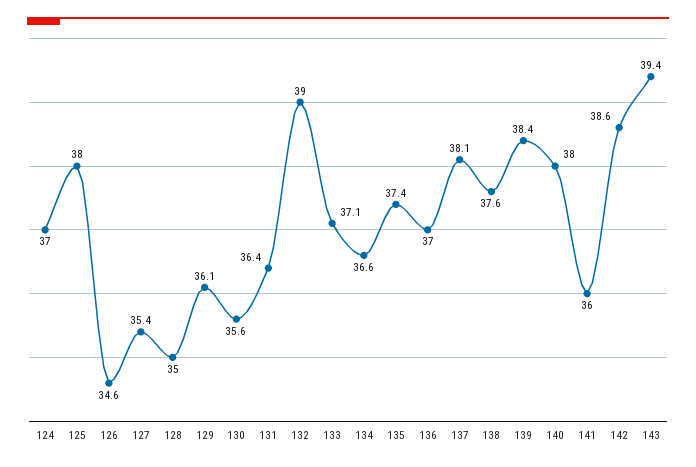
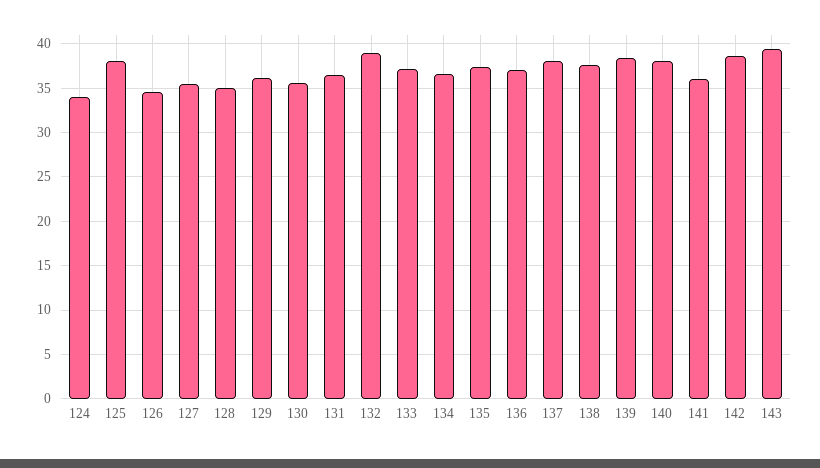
  {
-   "124": 37,
+   "124": 34,
    "125": 38,
    "126": 34.6,
    "127": 35.4,
    "128": 35,
    "129": 36.1,
    "130": 35.6,
    "131": 36.4,
    "132": 39,
    "133": 37.1,
    "134": 36.6,
    "135": 37.4,
    "136": 37,
    "137": 38.1,
    "138": 37.6,
    "139": 38.4,
    "140": 38,
    "141": 36,
    "142": 38.6,
    "143": 39.4
  }

